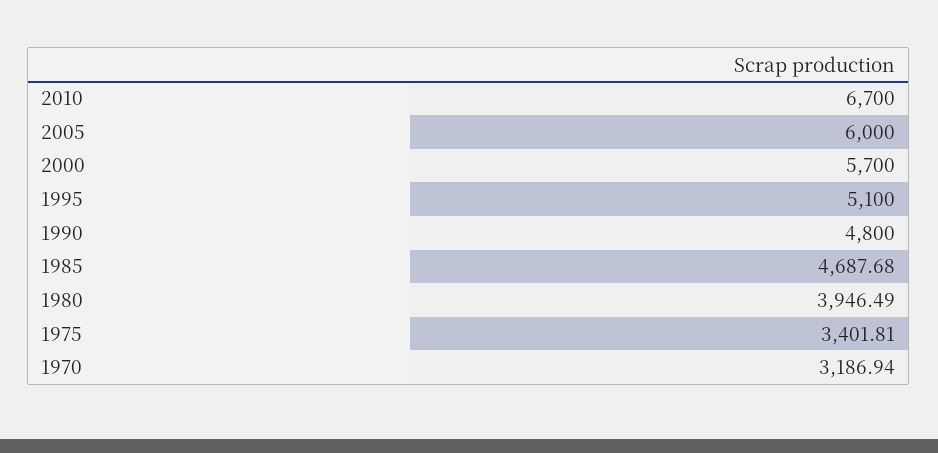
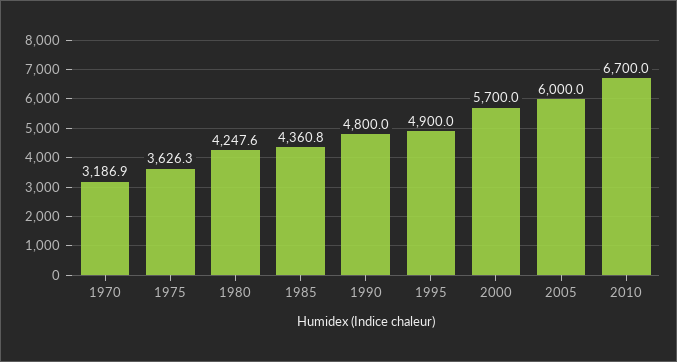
  {
    "2010": 6700,
    "2005": 6000,
    "2000": 5700,
-   "1995": 5100,
+   "1995": 4900,
    "1990": 4800,
-   "1985": 4687.68,
+   "1985": 4360.8,
-   "1980": 3946.49,
+   "1980": 4247.6,
-   "1975": 3401.81,
+   "1975": 3626.3,
    "1970": 3186.94
  }

